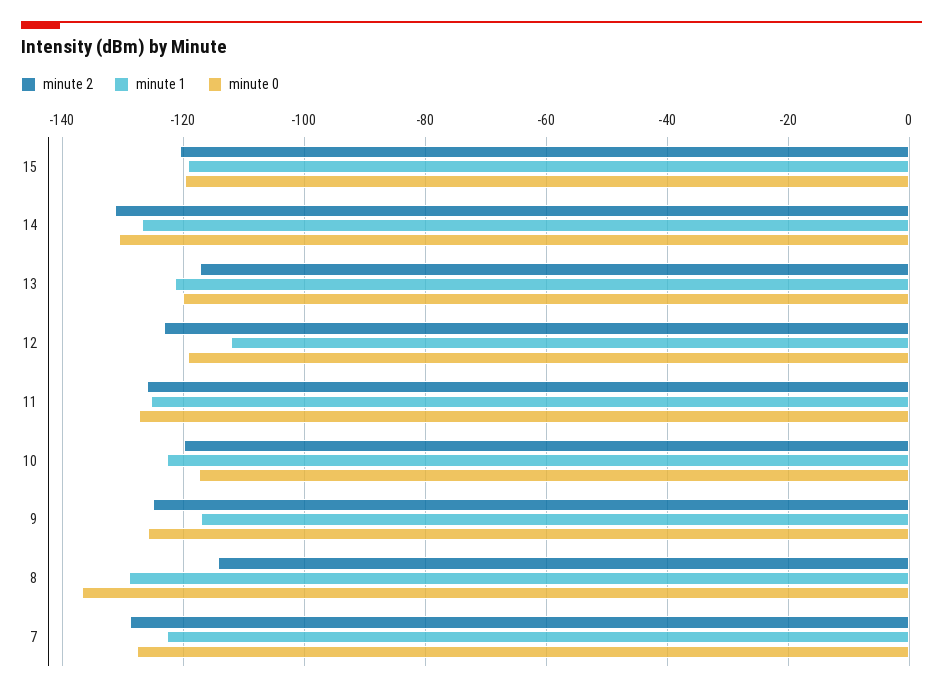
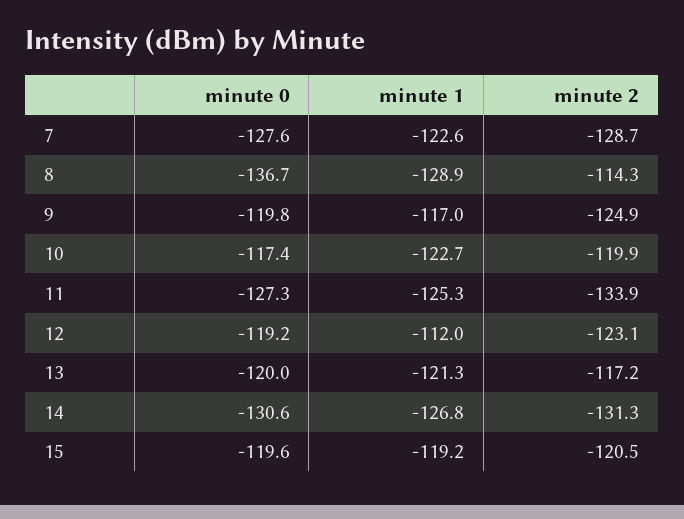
  {
    "minute 2": {
      "15": -120.5,
      "14": -131.3,
      "13": -117.2,
      "12": -123.1,
-     "11": -126,
+     "11": -133.9,
      "10": -119.9,
      "9": -124.9,
      "8": -114.3,
      "7": -128.7
    },
    "minute 1": {
      "15": -119.2,
      "14": -126.8,
      "13": -121.3,
      "12": -112,
      "11": -125.3,
      "10": -122.7,
      "9": -117,
      "8": -128.9,
      "7": -122.6
    },
    "minute 0": {
      "15": -119.6,
      "14": -130.6,
      "13": -120,
      "12": -119.2,
      "11": -127.3,
      "10": -117.4,
-     "9": -126,
+     "9": -119.8,
      "8": -136.7,
      "7": -127.6
    }
  }

